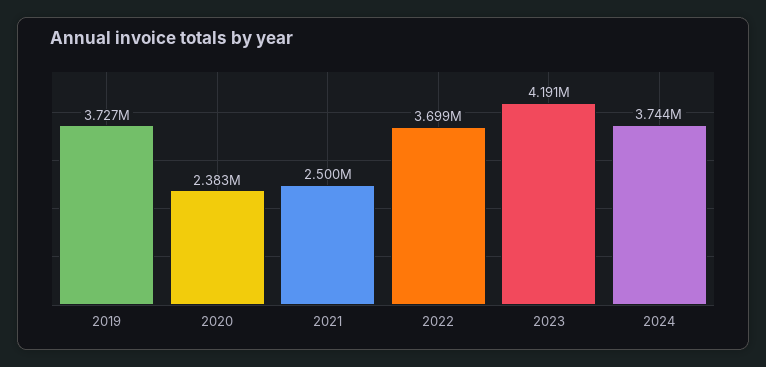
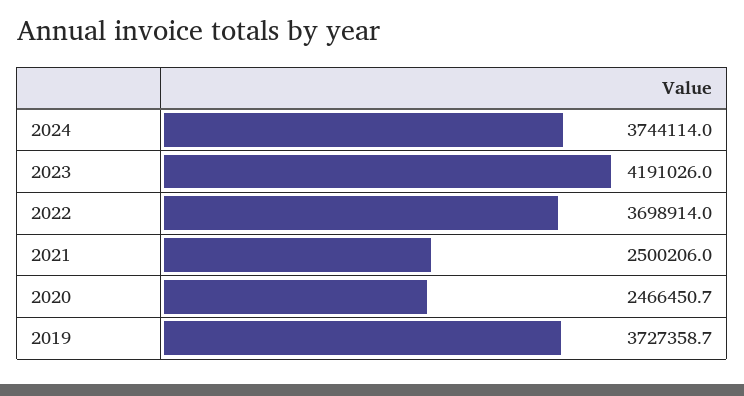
  {
    "2019": 3727358.7,
-   "2020": 2383000,
+   "2020": 2466450.7,
    "2021": 2500206,
    "2022": 3698914,
    "2023": 4191026,
    "2024": 3744114
  }

